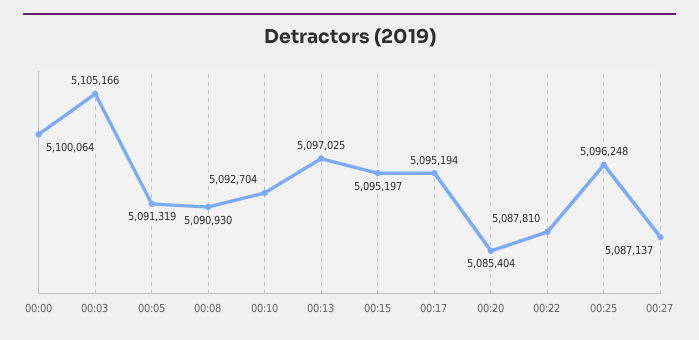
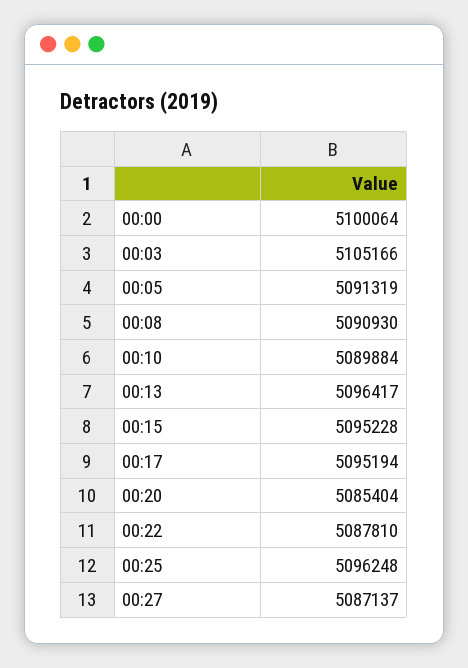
  {
    "00:00": 5100064,
    "00:03": 5105166,
    "00:05": 5091319,
    "00:08": 5090930,
-   "00:10": 5092704,
+   "00:10": 5089884,
-   "00:13": 5097025,
+   "00:13": 5096417,
-   "00:15": 5095197,
+   "00:15": 5095228,
    "00:17": 5095194,
    "00:20": 5085404,
    "00:22": 5087810,
    "00:25": 5096248,
    "00:27": 5087137
  }

